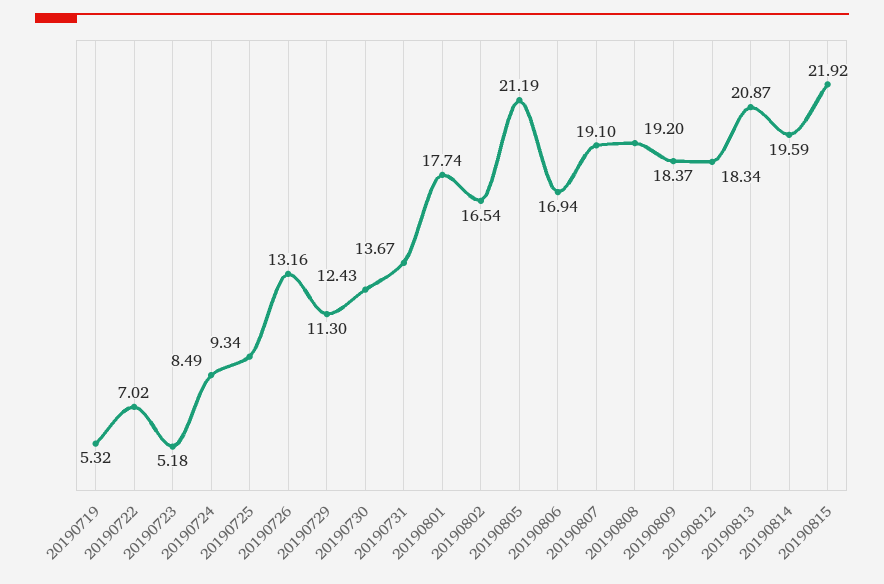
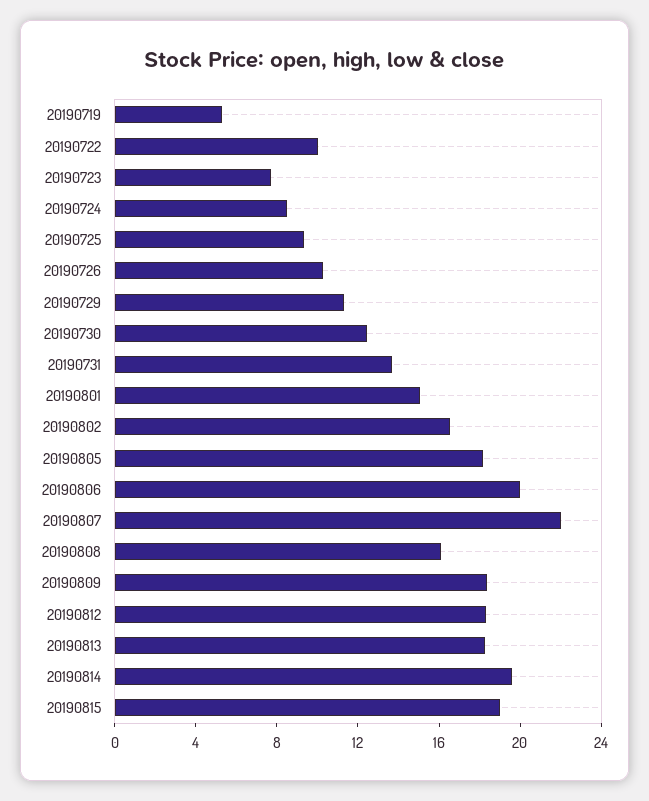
  {
    "20190719": 5.32,
-   "20190722": 7.02,
+   "20190722": 10,
-   "20190723": 5.18,
+   "20190723": 8,
    "20190724": 8.49,
    "20190725": 9.34,
-   "20190726": 13.16,
+   "20190726": 10,
    "20190729": 11.3,
    "20190730": 12.43,
    "20190731": 13.67,
-   "20190801": 17.74,
+   "20190801": 15,
    "20190802": 16.54,
-   "20190805": 21.19,
+   "20190805": 18,
-   "20190806": 16.94,
+   "20190806": 20,
-   "20190807": 19.1,
+   "20190807": 22,
-   "20190808": 19.2,
+   "20190808": 16,
    "20190809": 18.37,
    "20190812": 18.34,
-   "20190813": 20.87,
+   "20190813": 18,
    "20190814": 19.59,
-   "20190815": 21.92
+   "20190815": 19
  }

